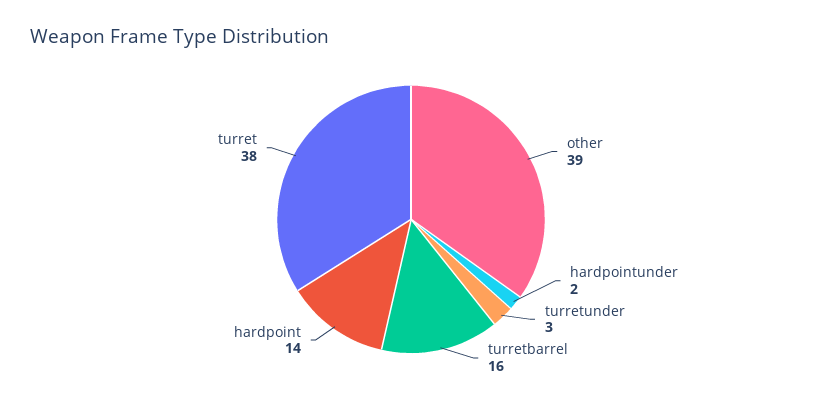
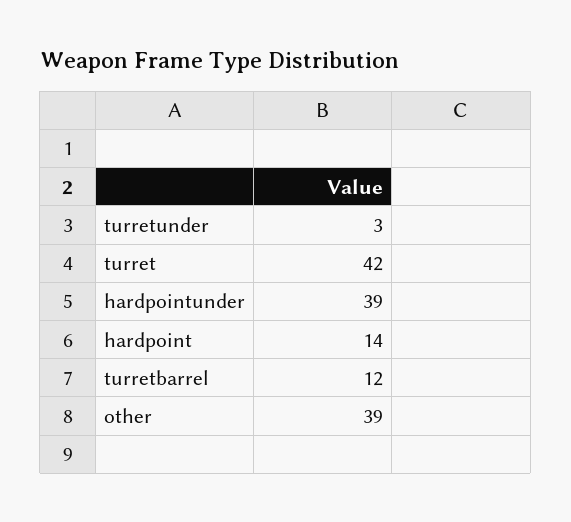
  {
    "other": 39,
-   "hardpointunder": 2,
+   "hardpointunder": 39,
    "turretunder": 3,
-   "turretbarrel": 16,
+   "turretbarrel": 12,
    "hardpoint": 14,
-   "turret": 38
+   "turret": 42
  }

